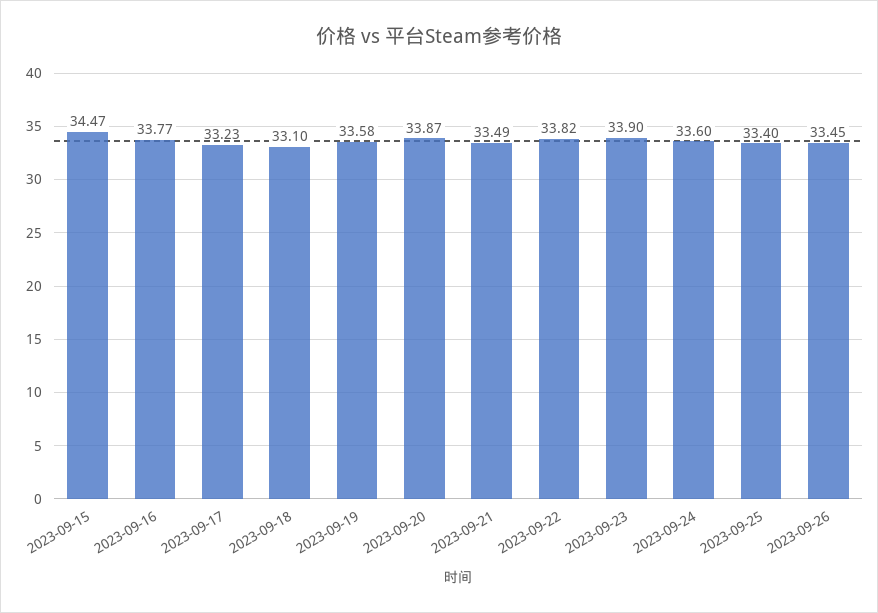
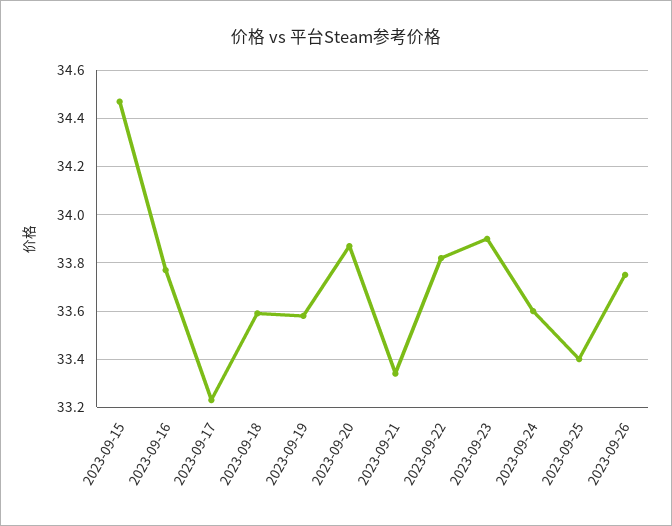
  {
    "2023-09-15": 34.47,
    "2023-09-16": 33.77,
    "2023-09-17": 33.23,
-   "2023-09-18": 33.1,
+   "2023-09-18": 33.6,
    "2023-09-19": 33.58,
    "2023-09-20": 33.87,
-   "2023-09-21": 33.49,
+   "2023-09-21": 33.35,
    "2023-09-22": 33.82,
    "2023-09-23": 33.9,
    "2023-09-24": 33.6,
    "2023-09-25": 33.4,
-   "2023-09-26": 33.45
+   "2023-09-26": 33.75
  }

